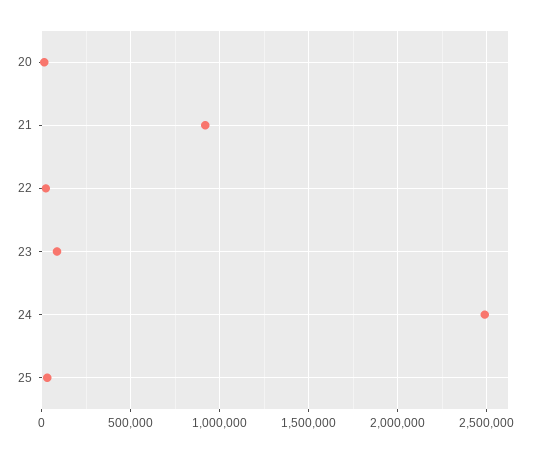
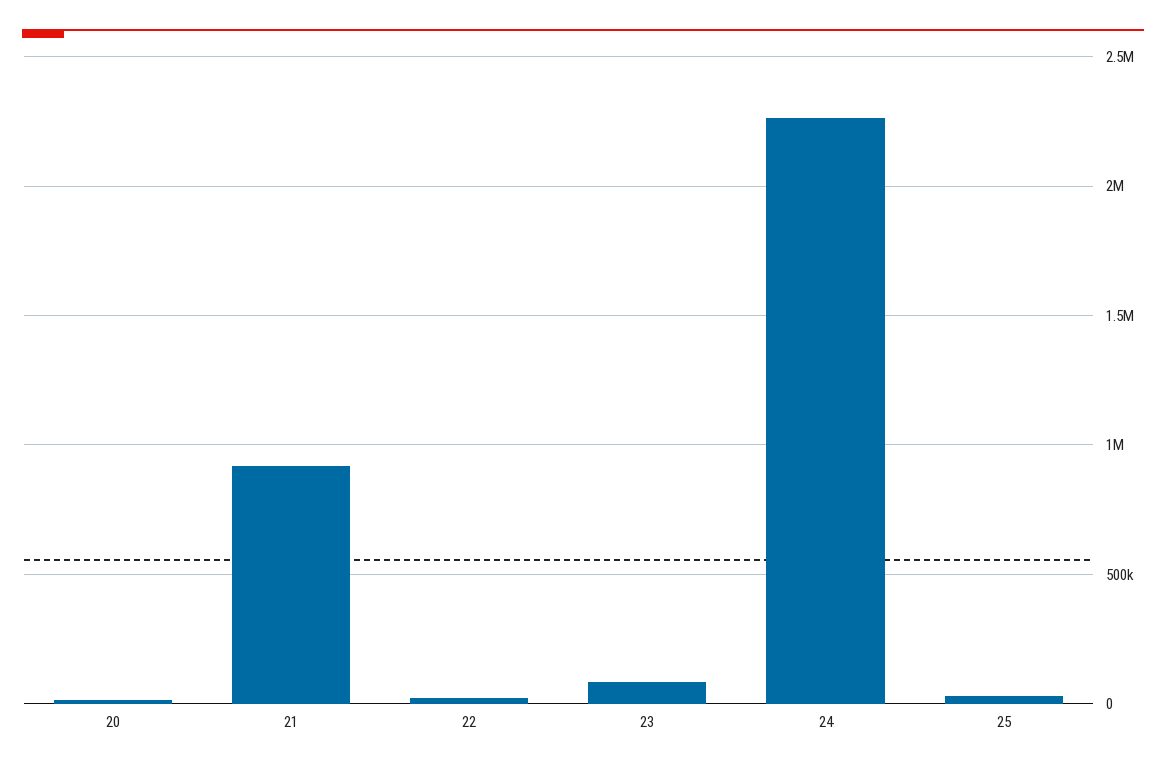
  {
    "20": 0,
    "21": 900000,
    "22": 0,
    "23": 100000,
-   "24": 2500000,
+   "24": 2250000,
    "25": 50000
  }

